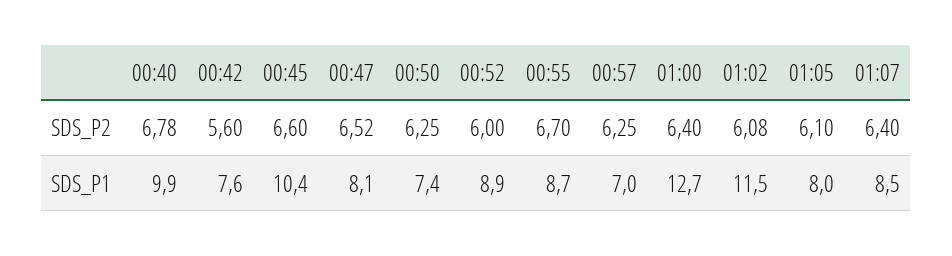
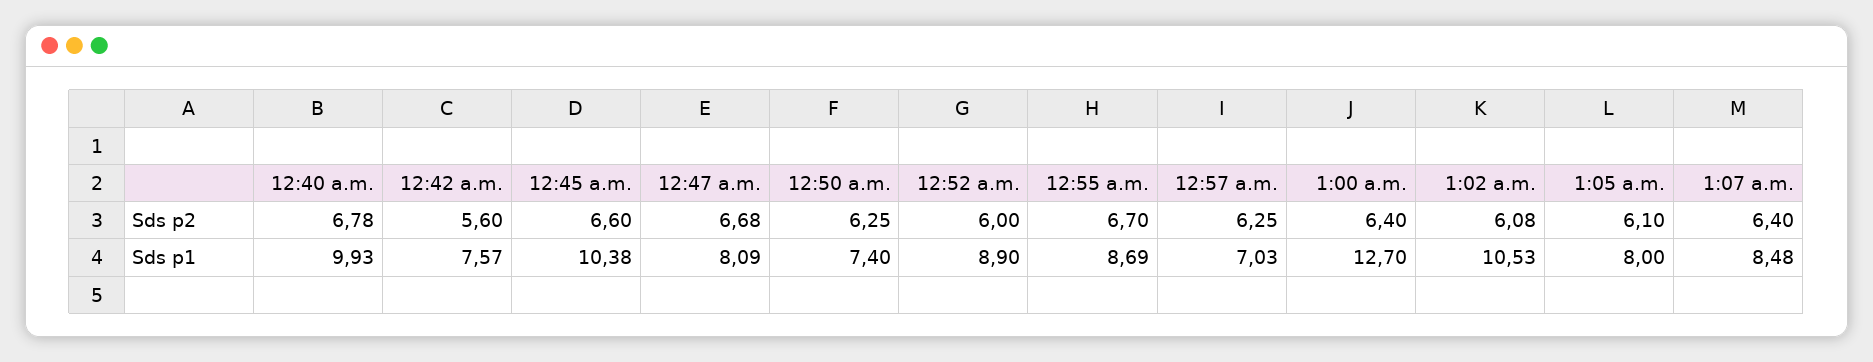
  {
    "00:40": {
      "SDS_P2": 6.78,
      "SDS_P1": 9.93
    },
    "00:42": {
      "SDS_P2": 5.6,
      "SDS_P1": 7.57
    },
    "00:45": {
      "SDS_P2": 6.6,
      "SDS_P1": 10.38
    },
    "00:47": {
-     "SDS_P2": 6.52,
+     "SDS_P2": 6.68,
      "SDS_P1": 8.09
    },
    "00:50": {
      "SDS_P2": 6.25,
      "SDS_P1": 7.4
    },
    "00:52": {
      "SDS_P2": 6,
      "SDS_P1": 8.9
    },
    "00:55": {
      "SDS_P2": 6.7,
      "SDS_P1": 8.69
    },
    "00:57": {
      "SDS_P2": 6.25,
      "SDS_P1": 7.03
    },
    "01:00": {
      "SDS_P2": 6.4,
      "SDS_P1": 12.7
    },
    "01:02": {
      "SDS_P2": 6.08,
-     "SDS_P1": 11.5
+     "SDS_P1": 10.53
    },
    "01:05": {
      "SDS_P2": 6.1,
      "SDS_P1": 8
    },
    "01:07": {
      "SDS_P2": 6.4,
      "SDS_P1": 8.48
    }
  }

